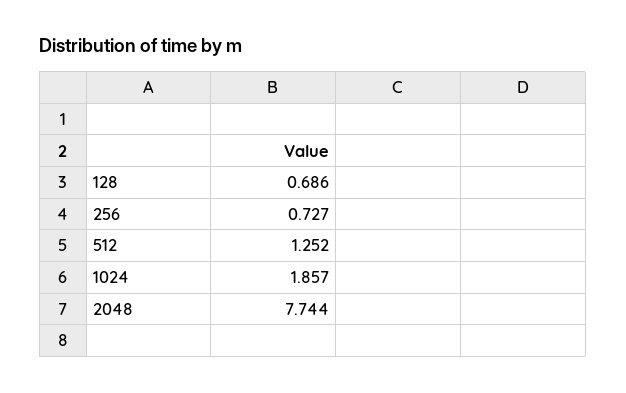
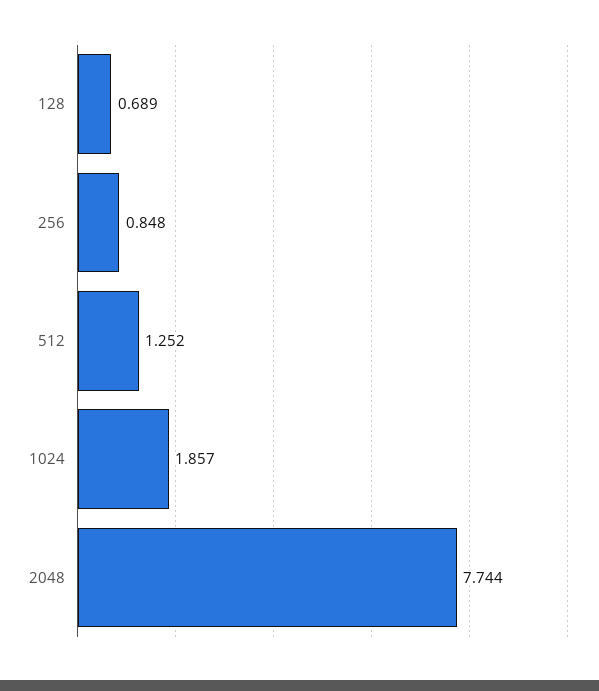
  {
-   "128": 0.686,
+   "128": 0.689,
-   "256": 0.727,
+   "256": 0.848,
    "512": 1.252,
    "1024": 1.857,
    "2048": 7.744
  }

